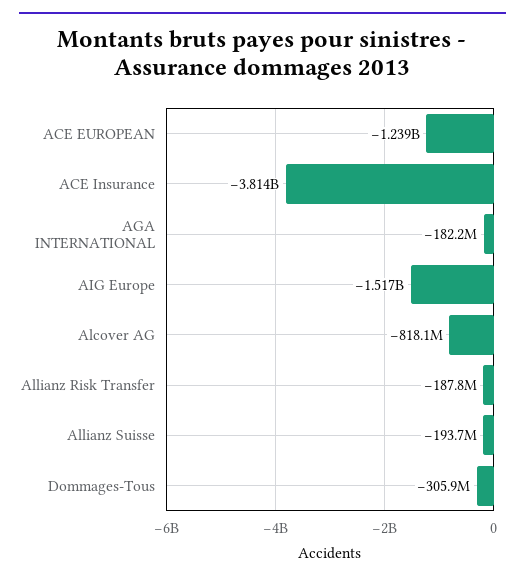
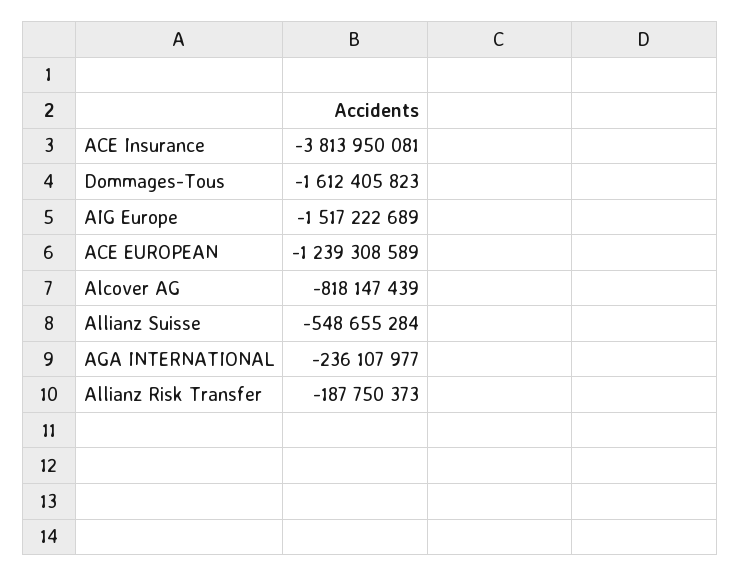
  {
    "ACE EUROPEAN": -1239308589,
    "ACE Insurance": -3813950081,
-   "AGA INTERNATIONAL": -182200000,
+   "AGA INTERNATIONAL": -236107977,
    "AIG Europe": -1517222689,
    "Alcover AG": -818147439,
    "Allianz Risk Transfer": -187750373,
-   "Allianz Suisse": -193700000,
+   "Allianz Suisse": -548655284,
-   "Dommages-Tous": -305900000
+   "Dommages-Tous": -1612405823
  }

